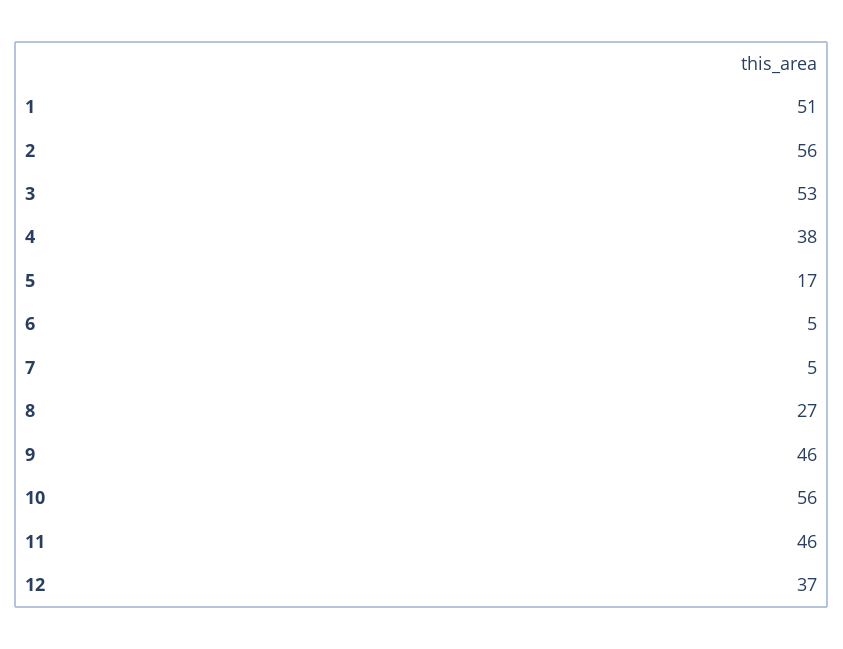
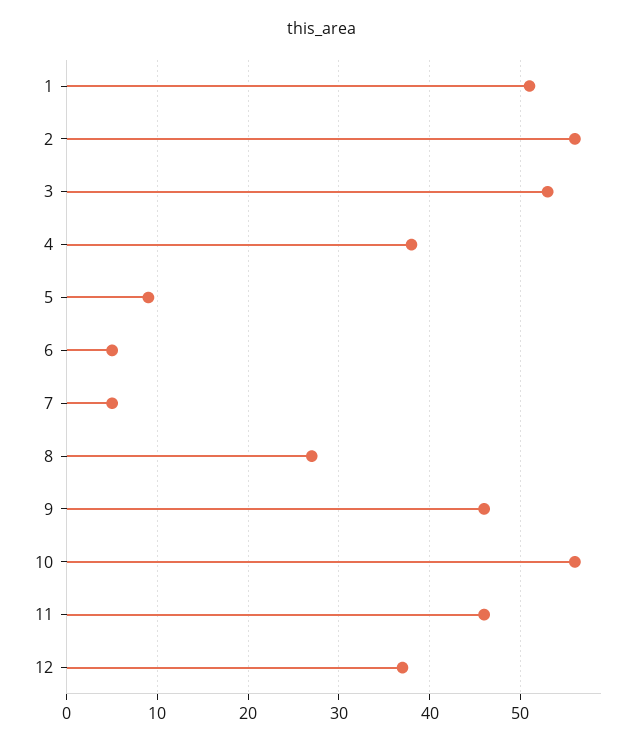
  {
    "1": 51,
    "2": 56,
    "3": 53,
    "4": 38,
-   "5": 17,
+   "5": 9,
    "6": 5,
    "7": 5,
    "8": 27,
    "9": 46,
    "10": 56,
    "11": 46,
    "12": 37
  }

